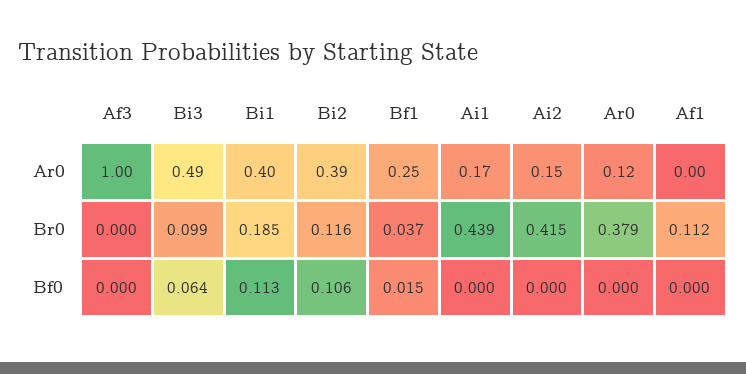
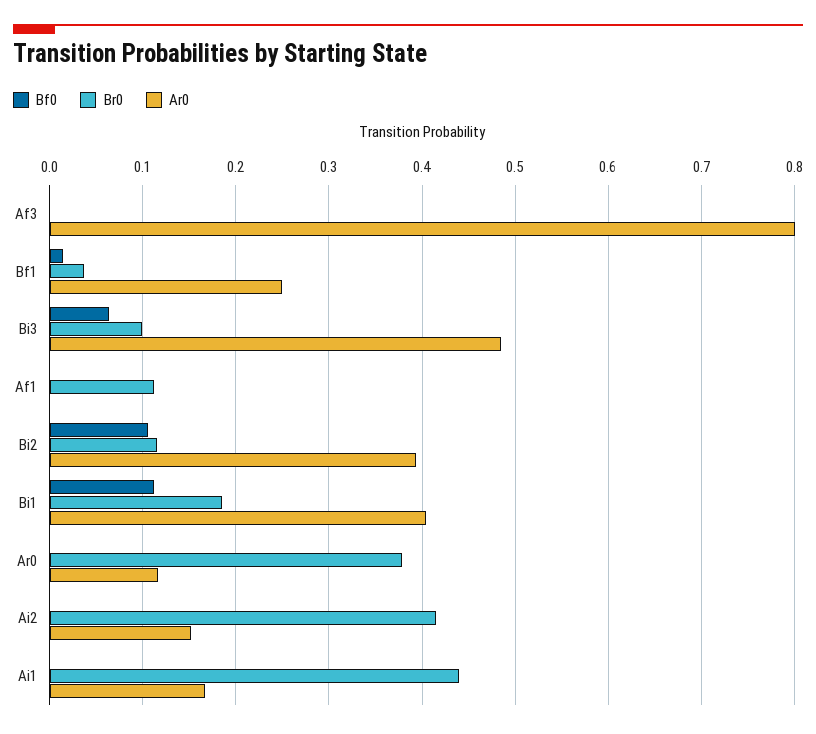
  {
    "Ar0": {
-     "Af3": 1,
+     "Af3": 0.8,
      "Bi3": 0.49,
      "Bi1": 0.4,
      "Bi2": 0.39,
      "Bf1": 0.25,
      "Ai1": 0.17,
      "Ai2": 0.15,
      "Ar0": 0.12,
      "Af1": 0
    },
    "Br0": {
      "Af3": 0,
      "Bi3": 0.099,
      "Bi1": 0.185,
      "Bi2": 0.116,
      "Bf1": 0.037,
      "Ai1": 0.439,
      "Ai2": 0.415,
      "Ar0": 0.379,
      "Af1": 0.112
    },
    "Bf0": {
      "Af3": 0,
      "Bi3": 0.064,
      "Bi1": 0.113,
      "Bi2": 0.106,
      "Bf1": 0.015,
      "Ai1": 0,
      "Ai2": 0,
      "Ar0": 0,
      "Af1": 0
    }
  }

